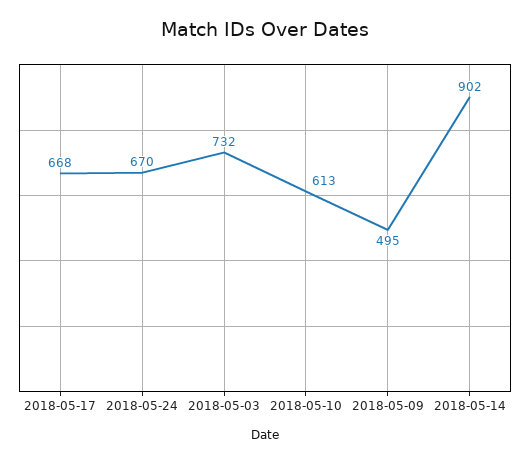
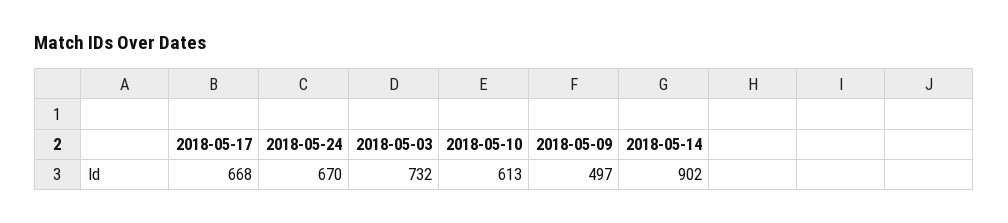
  {
    "2018-05-17": 668,
    "2018-05-24": 670,
    "2018-05-03": 732,
    "2018-05-10": 613,
-   "2018-05-09": 495,
+   "2018-05-09": 497,
    "2018-05-14": 902
  }

